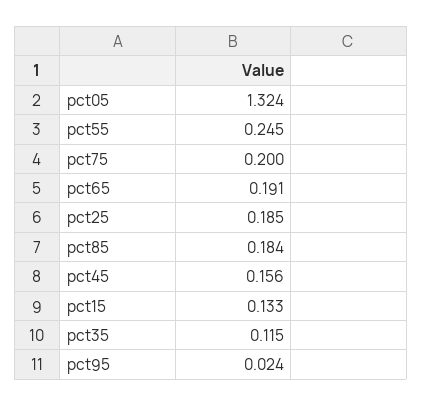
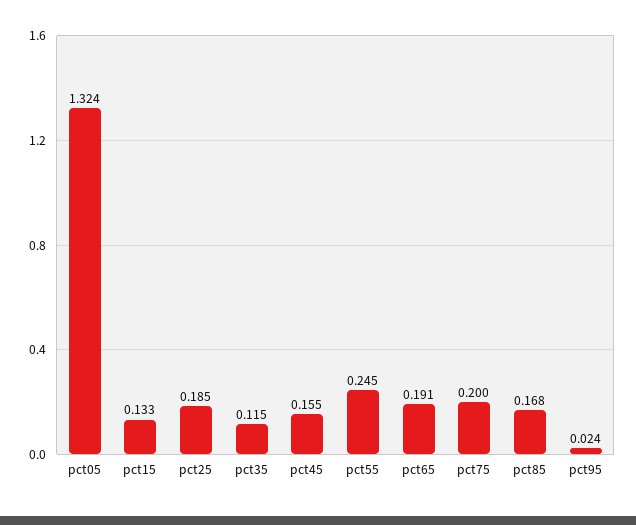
  {
    "pct05": 1.324,
    "pct55": 0.245,
    "pct75": 0.2,
    "pct65": 0.191,
    "pct25": 0.185,
-   "pct85": 0.184,
+   "pct85": 0.168,
-   "pct45": 0.156,
+   "pct45": 0.155,
    "pct15": 0.133,
    "pct35": 0.115,
    "pct95": 0.024
  }

